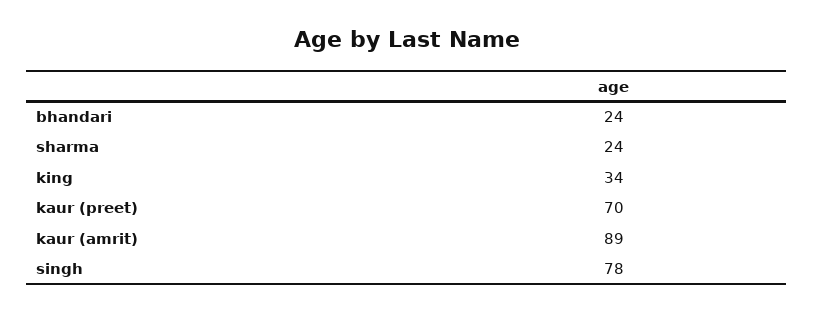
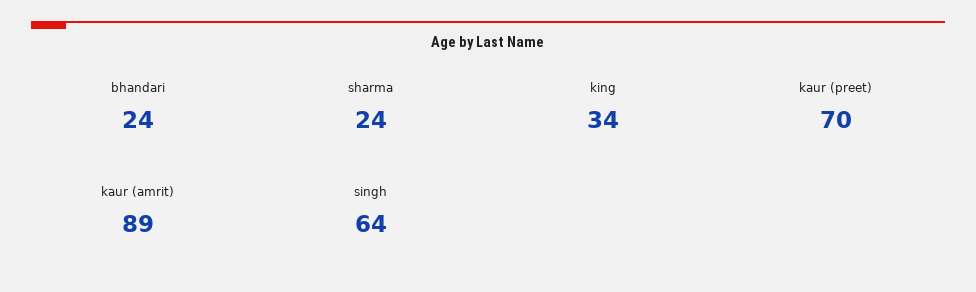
  {
    "bhandari": 24,
    "sharma": 24,
    "king": 34,
    "kaur (preet)": 70,
    "kaur (amrit)": 89,
-   "singh": 78
+   "singh": 64
  }

